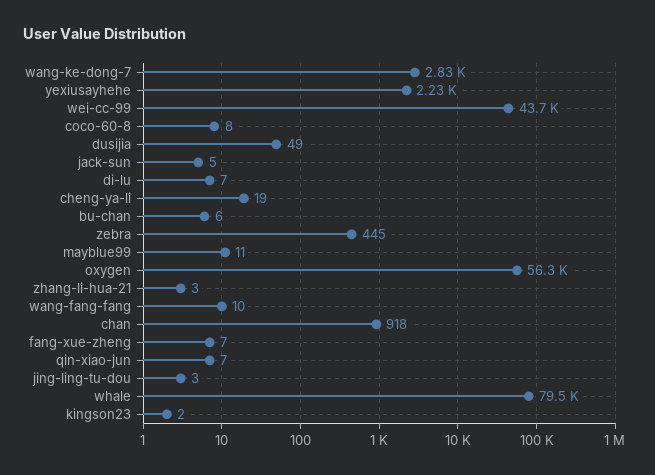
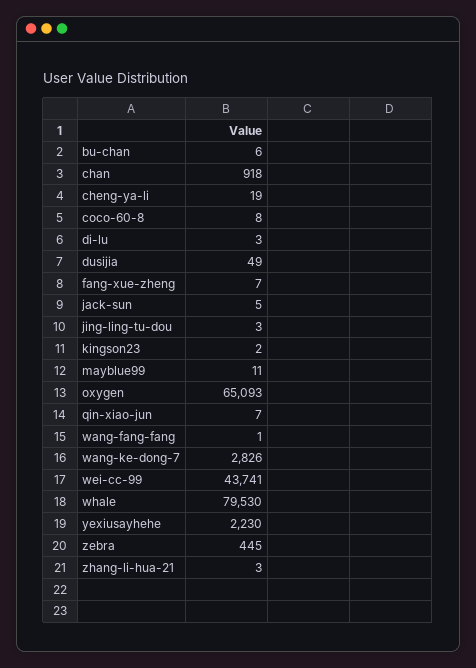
  {
    "wang-ke-dong-7": 2826,
    "yexiusayhehe": 2230,
    "wei-cc-99": 43741,
    "coco-60-8": 8,
    "dusijia": 49,
    "jack-sun": 5,
-   "di-lu": 7,
+   "di-lu": 3,
    "cheng-ya-li": 19,
    "bu-chan": 6,
    "zebra": 445,
    "mayblue99": 11,
-   "oxygen": 56300,
+   "oxygen": 65093,
    "zhang-li-hua-21": 3,
-   "wang-fang-fang": 10,
+   "wang-fang-fang": 1,
    "chan": 918,
    "fang-xue-zheng": 7,
    "qin-xiao-jun": 7,
    "jing-ling-tu-dou": 3,
    "whale": 79530,
    "kingson23": 2
  }

